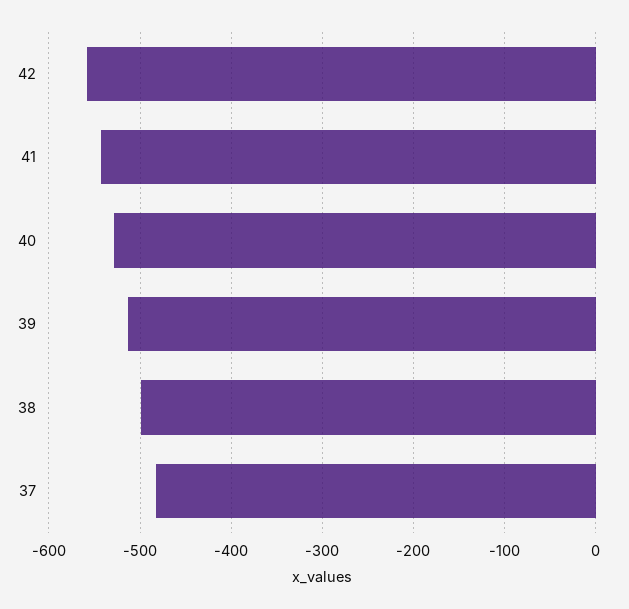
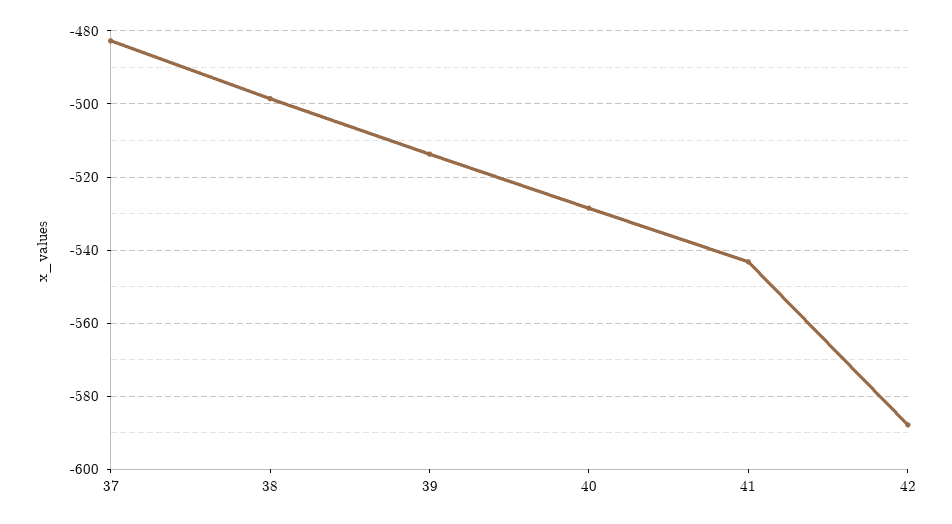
  {
-   "42": -560,
+   "42": -588,
    "41": -544,
    "40": -528,
    "39": -514,
    "38": -498,
    "37": -482
  }

